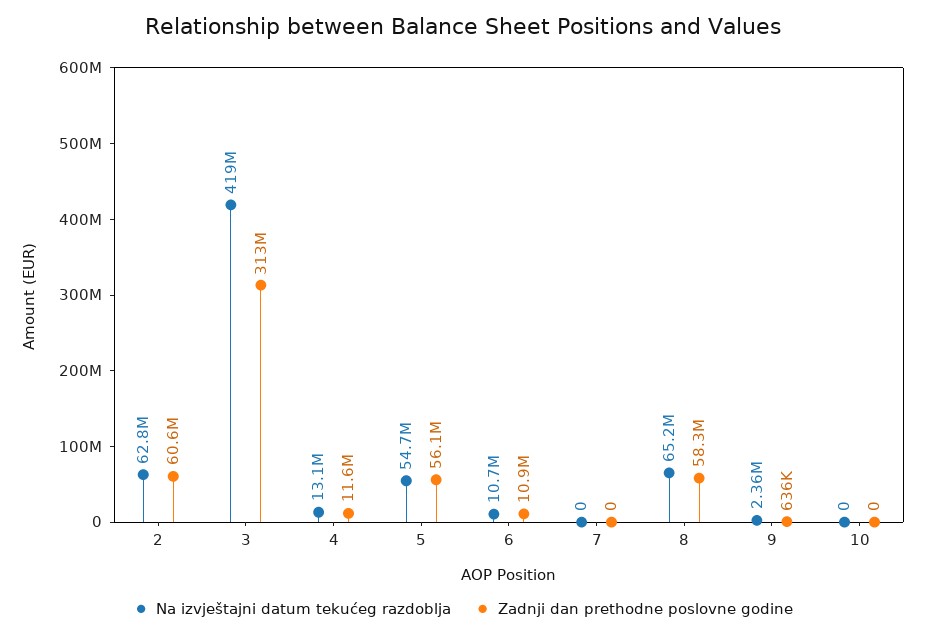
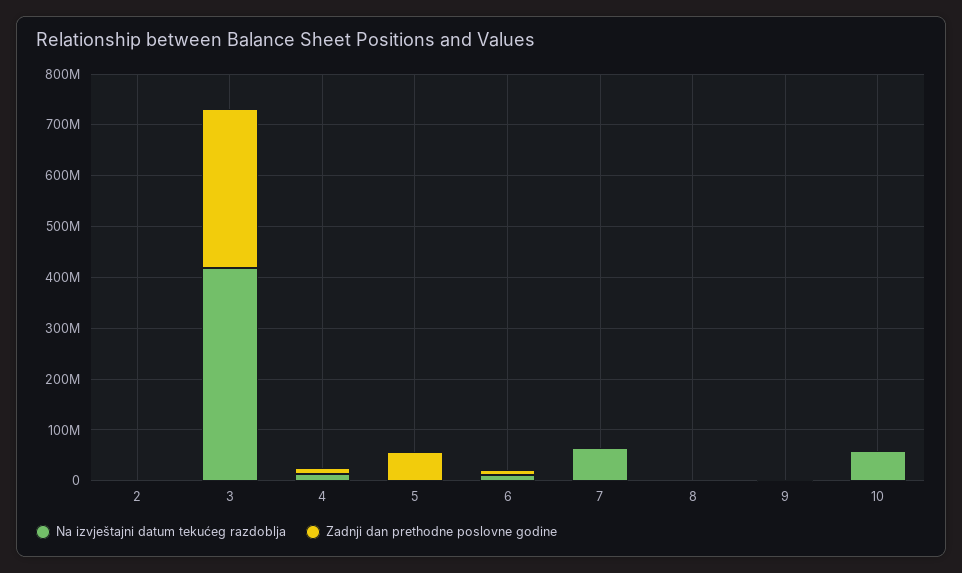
  {
    "Na izvještajni datum tekućeg razdoblja": {
-     "2": 62800000,
+     "2": 0,
      "3": 419000000,
      "4": 13100000,
-     "5": 54700000,
+     "5": 0,
      "6": 10700000,
-     "7": 0,
+     "7": 60000000,
-     "8": 65200000,
+     "8": 0,
      "9": 2360000,
-     "10": 0
+     "10": 60000000
    },
    "Zadnji dan prethodne poslovne godine": {
-     "2": 60600000,
+     "2": 0,
      "3": 313000000,
      "4": 11600000,
      "5": 56100000,
      "6": 10900000,
      "7": 0,
-     "8": 58300000,
+     "8": 0,
      "9": 636000,
      "10": 0
    }
  }

